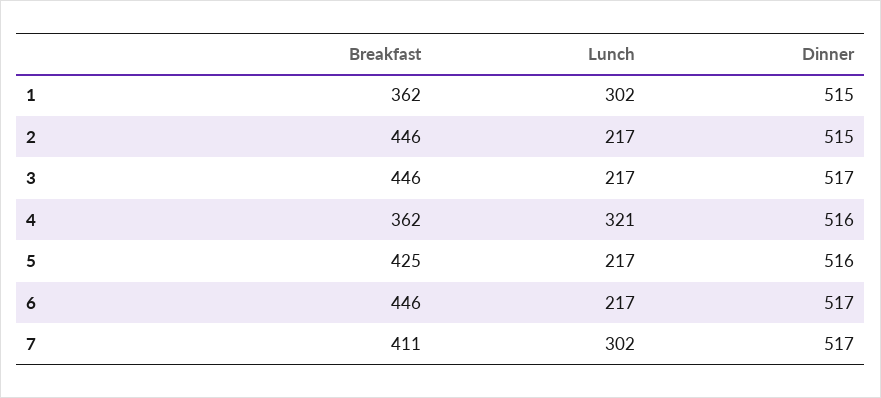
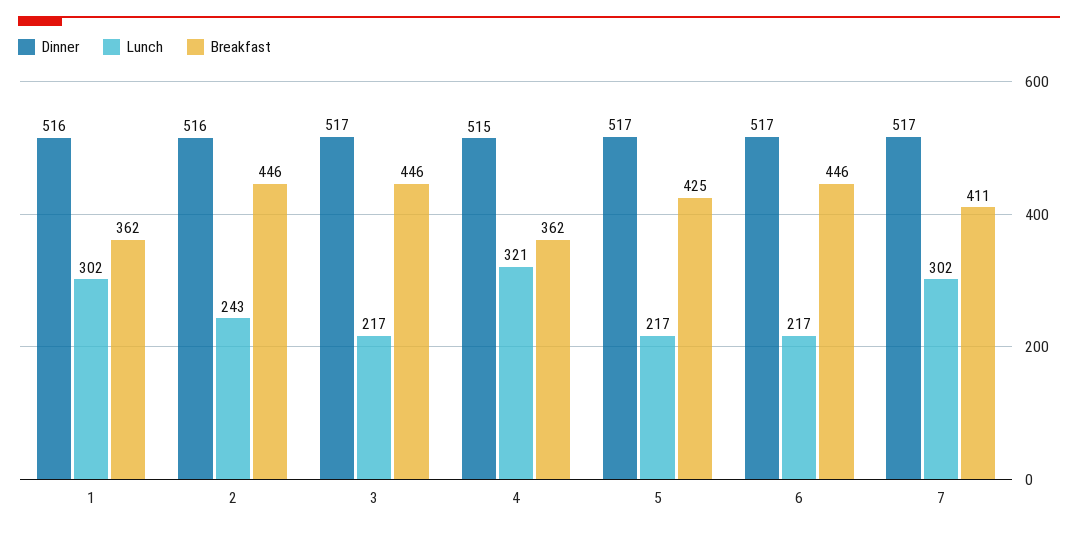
  {
    "Breakfast": {
      "1": 362,
      "2": 446,
      "3": 446,
      "4": 362,
      "5": 425,
      "6": 446,
      "7": 411
    },
    "Lunch": {
      "1": 302,
-     "2": 217,
+     "2": 243,
      "3": 217,
      "4": 321,
      "5": 217,
      "6": 217,
      "7": 302
    },
    "Dinner": {
-     "1": 515,
+     "1": 516,
-     "2": 515,
+     "2": 516,
      "3": 517,
-     "4": 516,
+     "4": 515,
-     "5": 516,
+     "5": 517,
      "6": 517,
      "7": 517
    }
  }

